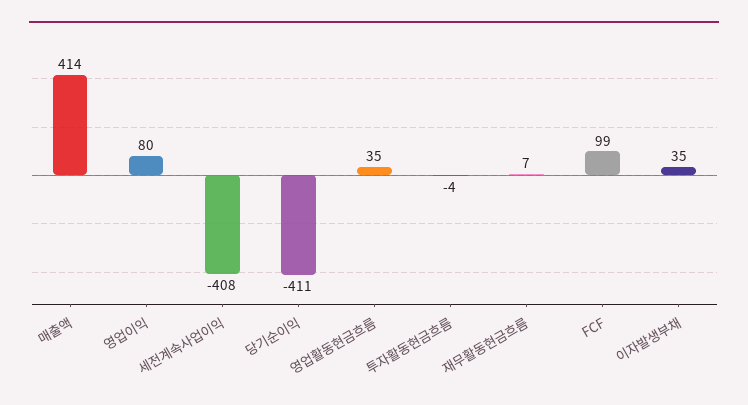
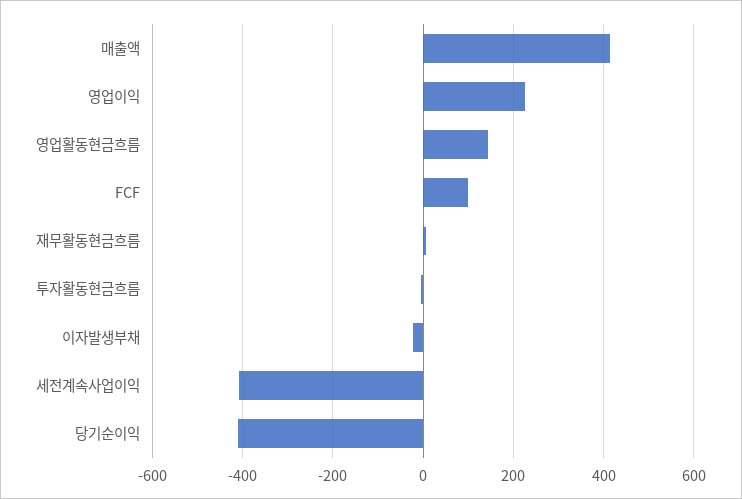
  {
    "매출액": 414,
-   "영업이익": 80,
+   "영업이익": 220,
    "세전계속사업이익": -408,
    "당기순이익": -411,
-   "영업활동현금흐름": 35,
+   "영업활동현금흐름": 140,
    "투자활동현금흐름": -4,
    "재무활동현금흐름": 7,
    "FCF": 99,
-   "이자발생부채": 35
+   "이자발생부채": -20
  }

